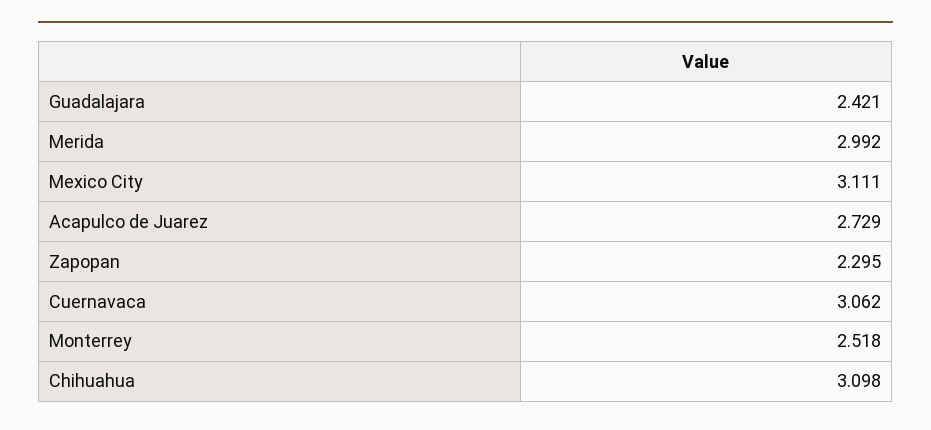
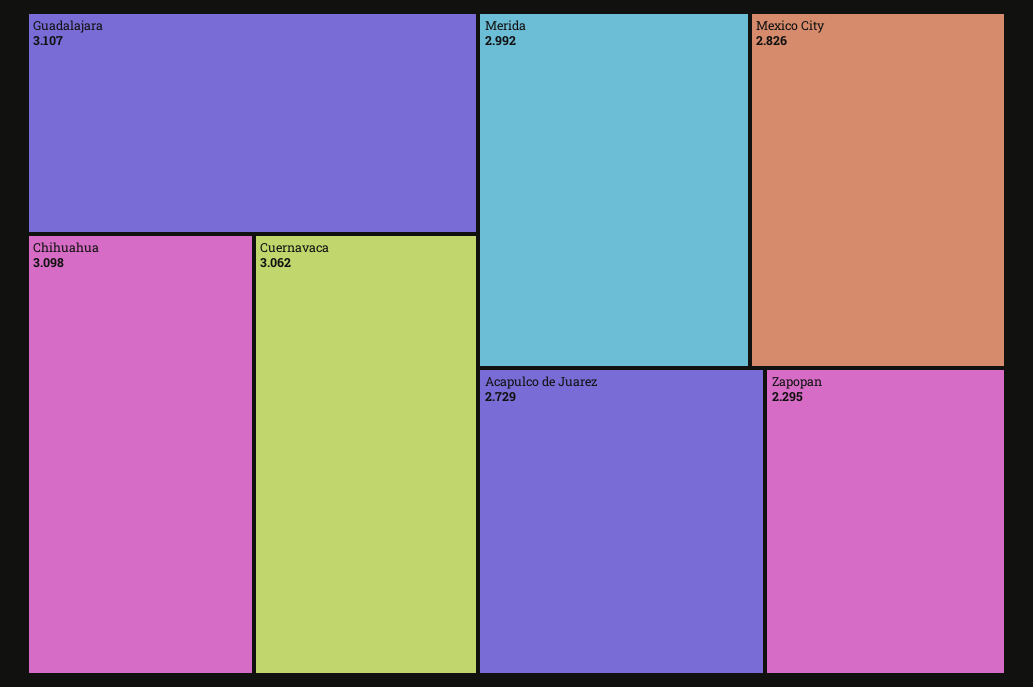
  {
-   "Guadalajara": 2.421,
+   "Guadalajara": 3.107,
    "Merida": 2.992,
-   "Mexico City": 3.111,
+   "Mexico City": 2.826,
    "Acapulco de Juarez": 2.729,
    "Zapopan": 2.295,
    "Cuernavaca": 3.062,
-   "Monterrey": 2.518,
    "Chihuahua": 3.098
  }

